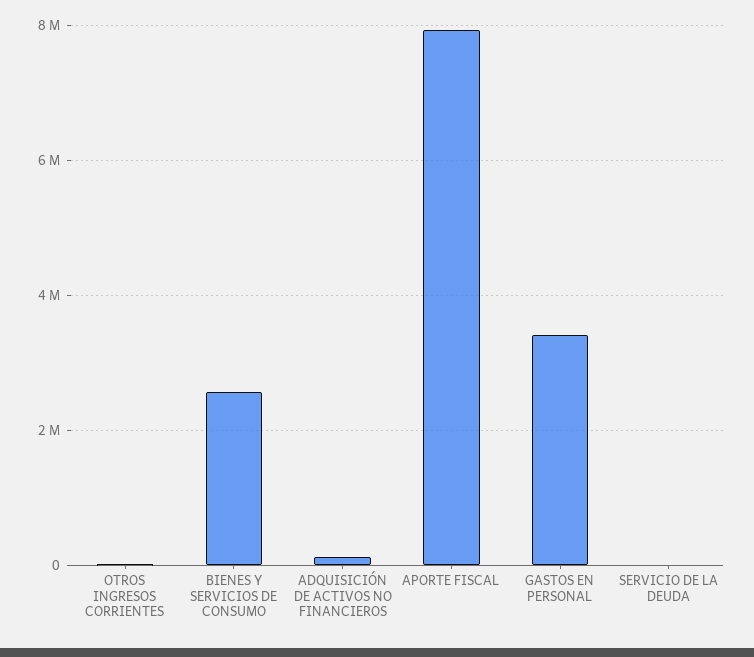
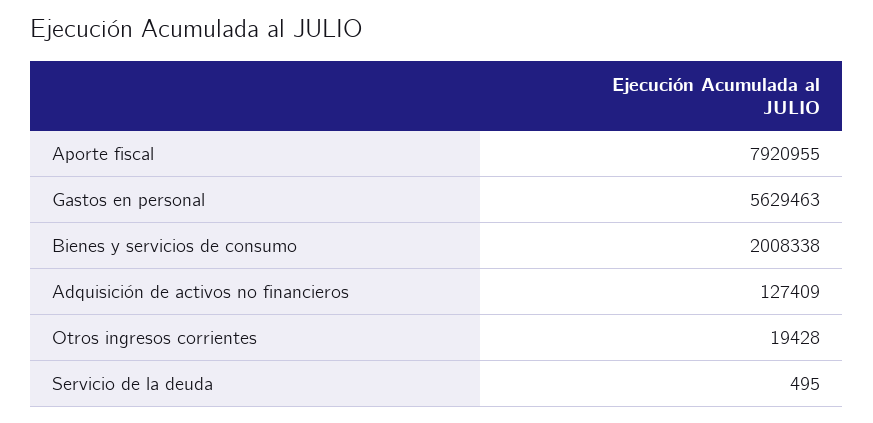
  {
    "OTROS INGRESOS CORRIENTES": 19428,
-   "BIENES Y SERVICIOS DE CONSUMO": 2600000,
+   "BIENES Y SERVICIOS DE CONSUMO": 2008338,
    "ADQUISICIÓN DE ACTIVOS NO FINANCIEROS": 127409,
    "APORTE FISCAL": 7920955,
-   "GASTOS EN PERSONAL": 3400000,
+   "GASTOS EN PERSONAL": 5629463,
    "SERVICIO DE LA DEUDA": 495
  }

